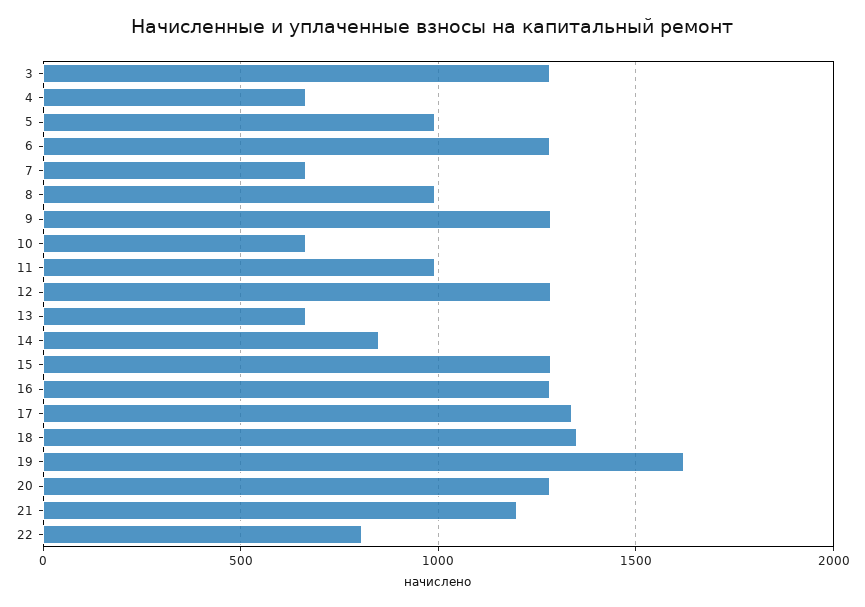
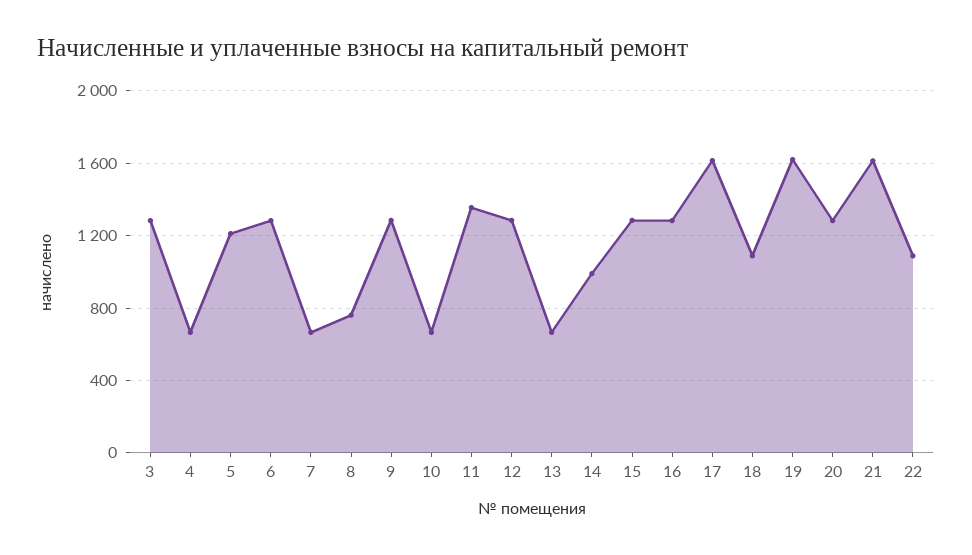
  {
    "3": 1300,
    "4": 650,
-   "5": 1000,
+   "5": 1200,
    "6": 1300,
    "7": 650,
-   "8": 1000,
+   "8": 750,
    "9": 1300,
    "10": 650,
-   "11": 1000,
+   "11": 1350,
    "12": 1300,
    "13": 650,
-   "14": 850,
+   "14": 1000,
    "15": 1300,
    "16": 1300,
-   "17": 1350,
+   "17": 1600,
-   "18": 1350,
+   "18": 1100,
    "19": 1600,
    "20": 1300,
-   "21": 1200,
+   "21": 1600,
-   "22": 800
+   "22": 1100
  }

